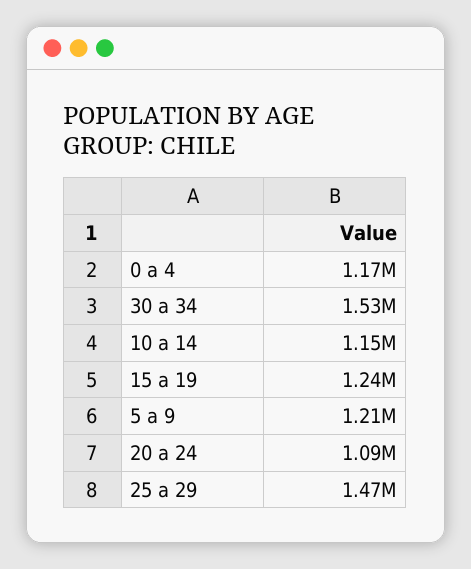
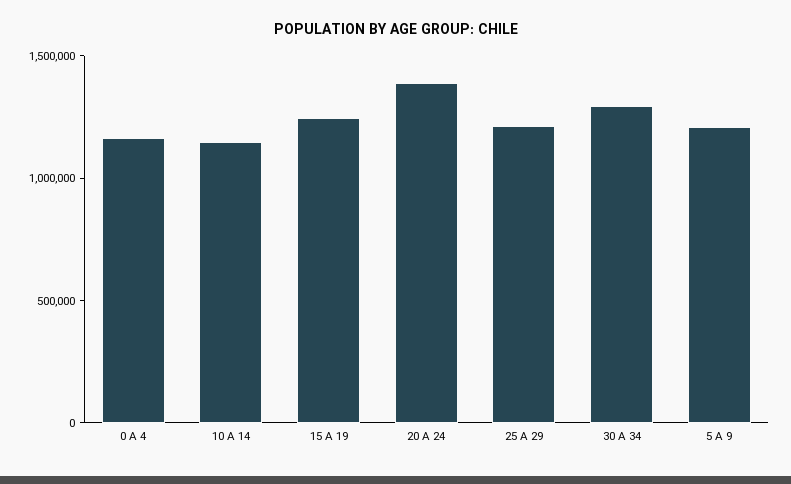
  {
    "0 a 4": 1170000,
-   "30 a 34": 1530000,
+   "30 a 34": 1300000,
    "10 a 14": 1150000,
    "15 a 19": 1240000,
    "5 a 9": 1210000,
-   "20 a 24": 1090000,
+   "20 a 24": 1400000,
-   "25 a 29": 1470000
+   "25 a 29": 1200000
  }

